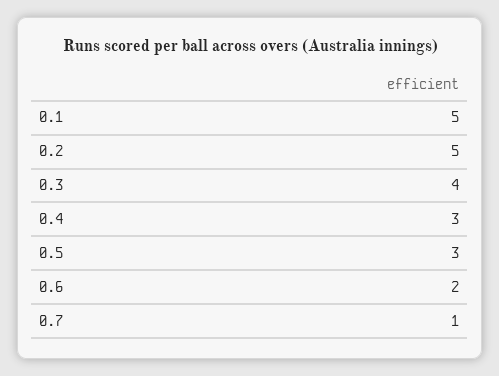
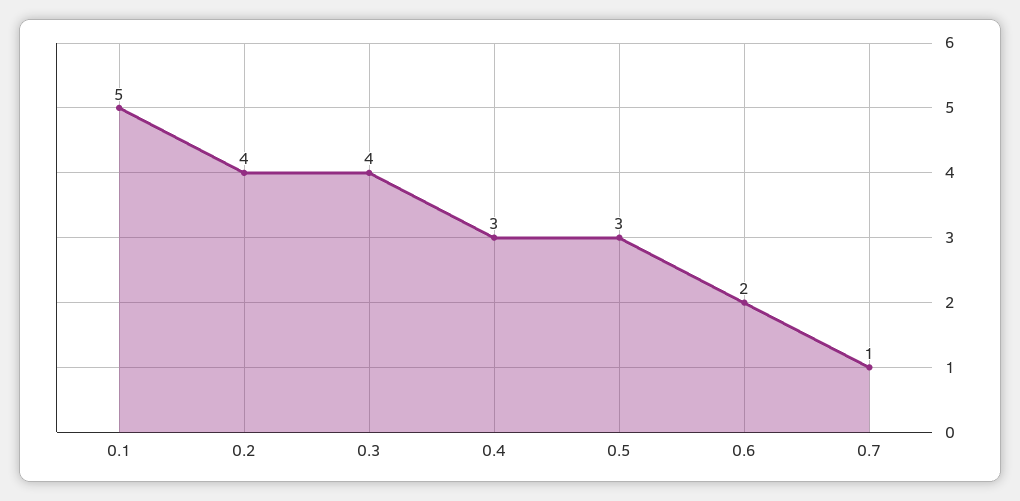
  {
    "0.1": 5,
-   "0.2": 5,
+   "0.2": 4,
    "0.3": 4,
    "0.4": 3,
    "0.5": 3,
    "0.6": 2,
    "0.7": 1
  }

